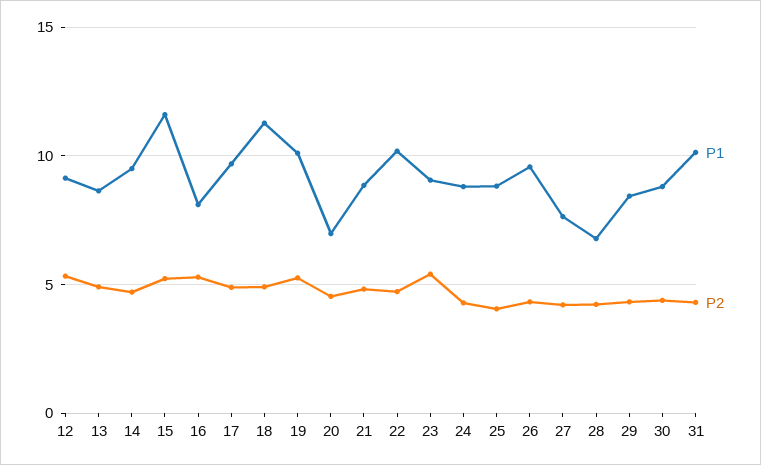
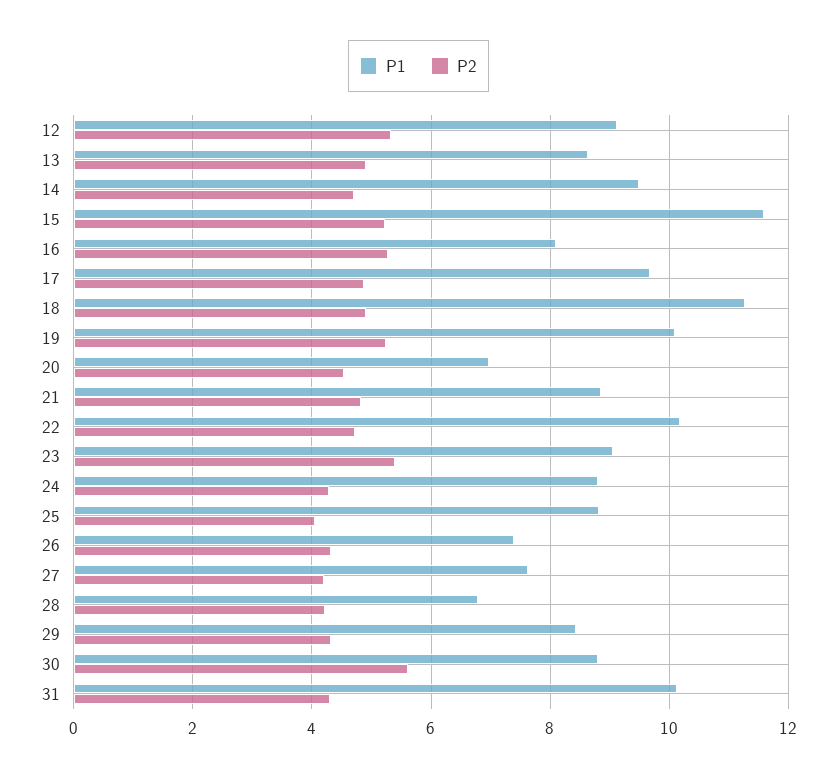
  {
    "P1": {
      "12": 9.2,
      "13": 8.6,
      "14": 9.6,
      "15": 11.6,
      "16": 8.2,
      "17": 9.6,
      "18": 11.2,
      "19": 10.2,
      "20": 7,
      "21": 8.8,
      "22": 10.2,
      "23": 9,
      "24": 8.8,
      "25": 8.8,
-     "26": 9.5,
+     "26": 7.4,
      "27": 7.6,
      "28": 6.8,
      "29": 8.4,
      "30": 8.8,
      "31": 10.2
    },
    "P2": {
      "12": 5.4,
      "13": 5,
      "14": 4.8,
      "15": 5.2,
      "16": 5.2,
      "17": 4.8,
      "18": 5,
      "19": 5.2,
      "20": 4.6,
      "21": 4.8,
      "22": 4.8,
      "23": 5.4,
      "24": 4.2,
      "25": 4,
      "26": 4.4,
      "27": 4.2,
      "28": 4.2,
      "29": 4.4,
-     "30": 4.5,
+     "30": 5.6,
      "31": 4.4
    }
  }

